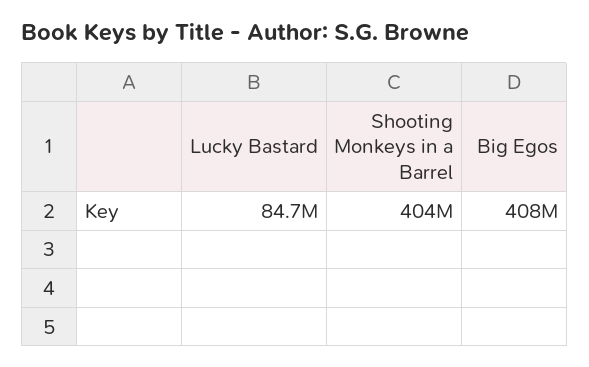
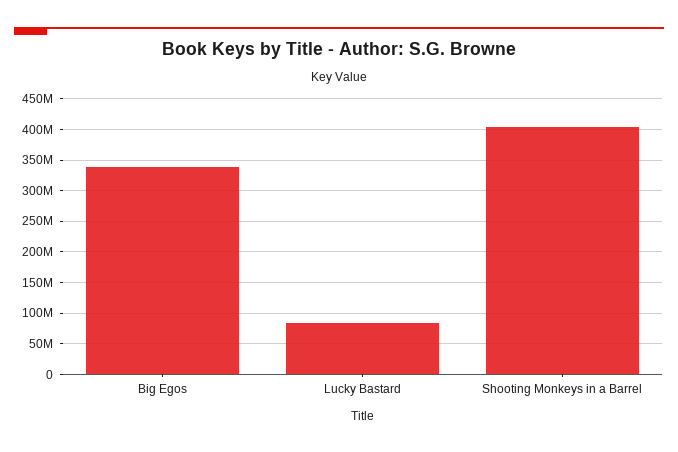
  {
    "Lucky Bastard": 84700000,
    "Shooting Monkeys in a Barrel": 404000000,
-   "Big Egos": 408000000
+   "Big Egos": 340000000
  }

